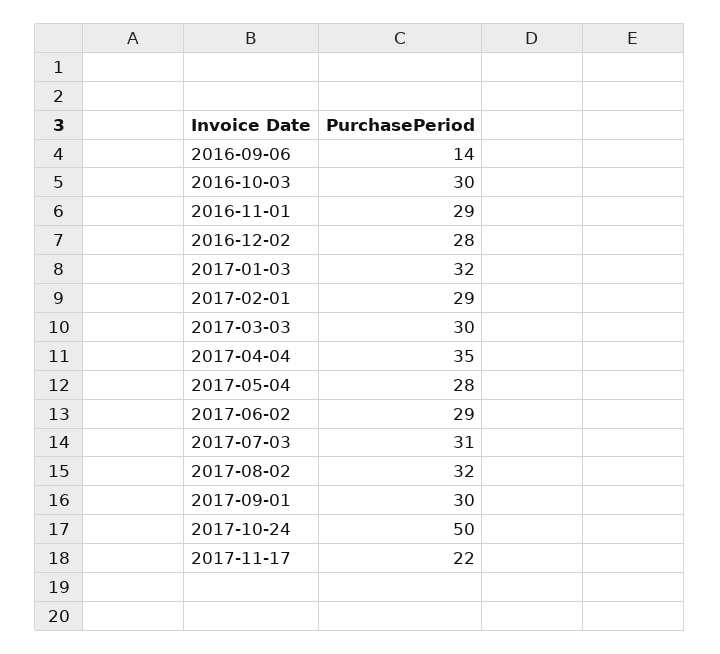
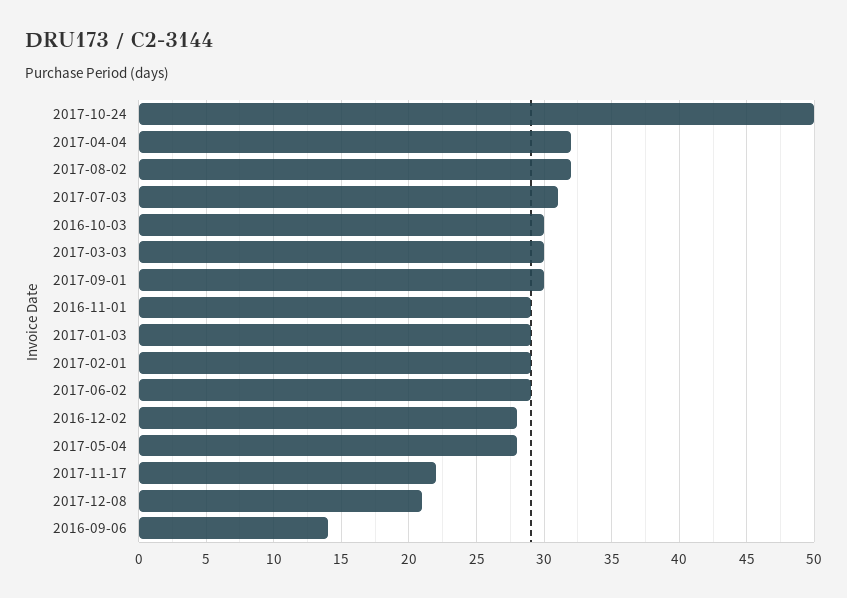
  {
    "2016-09-06": 14,
    "2016-10-03": 30,
    "2016-11-01": 29,
    "2016-12-02": 28,
-   "2017-01-03": 32,
+   "2017-01-03": 29,
    "2017-02-01": 29,
    "2017-03-03": 30,
-   "2017-04-04": 35,
+   "2017-04-04": 32,
    "2017-05-04": 28,
    "2017-06-02": 29,
    "2017-07-03": 31,
    "2017-08-02": 32,
    "2017-09-01": 30,
    "2017-10-24": 50,
-   "2017-11-17": 22
+   "2017-11-17": 22,
+   "2017-12-08": 21
  }

